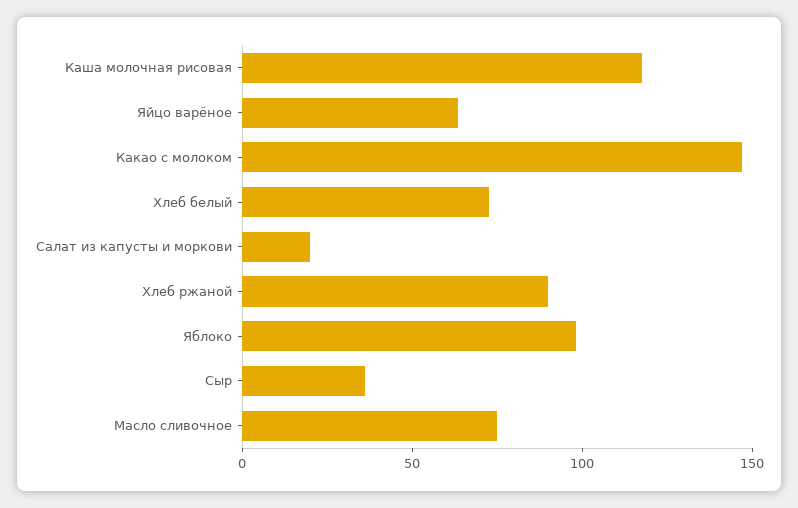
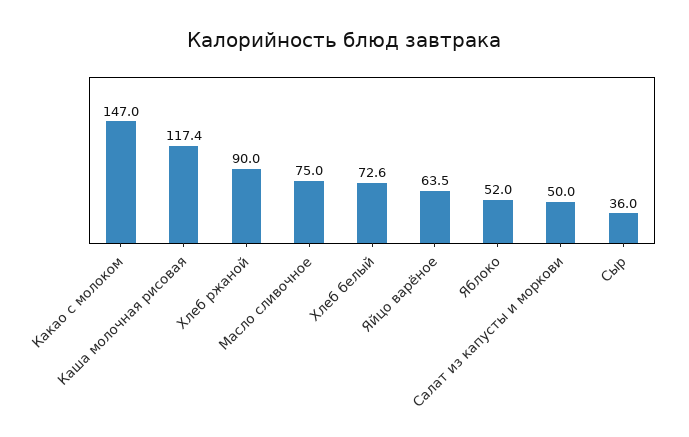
  {
    "Каша молочная рисовая": 117.4,
    "Яйцо варёное": 63.5,
    "Какао с молоком": 147,
    "Хлеб белый": 72.6,
-   "Салат из капусты и моркови": 20,
+   "Салат из капусты и моркови": 50,
    "Хлеб ржаной": 90,
-   "Яблоко": 100,
+   "Яблоко": 52,
    "Сыр": 36,
    "Масло сливочное": 75
  }

